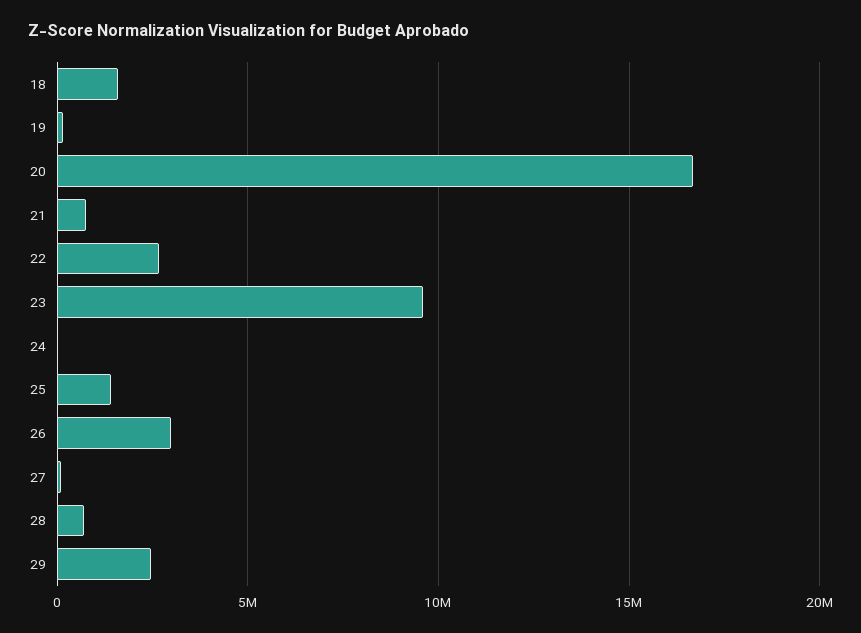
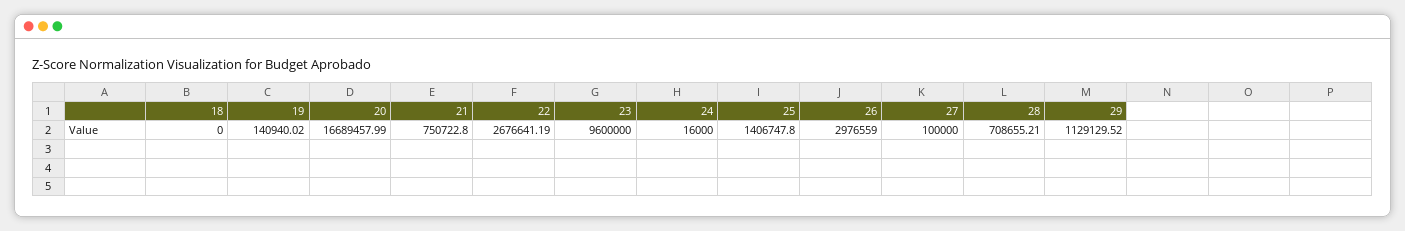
  {
-   "18": 1500000,
+   "18": 0,
    "19": 140940.02,
    "20": 16689457.99,
    "21": 750722.8,
    "22": 2676641.19,
    "23": 9600000,
    "24": 16000,
    "25": 1406747.8,
    "26": 2976559,
    "27": 100000,
    "28": 708655.21,
-   "29": 2500000
+   "29": 1129129.52
  }

